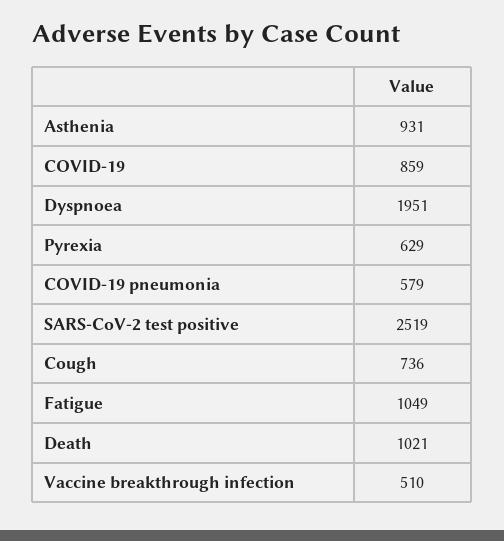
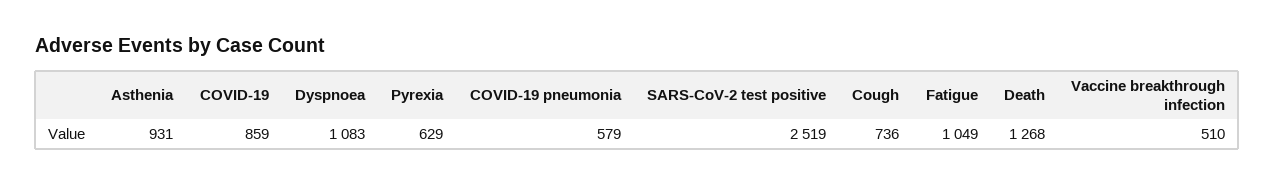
  {
    "Asthenia": 931,
    "COVID-19": 859,
-   "Dyspnoea": 1951,
+   "Dyspnoea": 1083,
    "Pyrexia": 629,
    "COVID-19 pneumonia": 579,
    "SARS-CoV-2 test positive": 2519,
    "Cough": 736,
    "Fatigue": 1049,
-   "Death": 1021,
+   "Death": 1268,
    "Vaccine breakthrough infection": 510
  }

